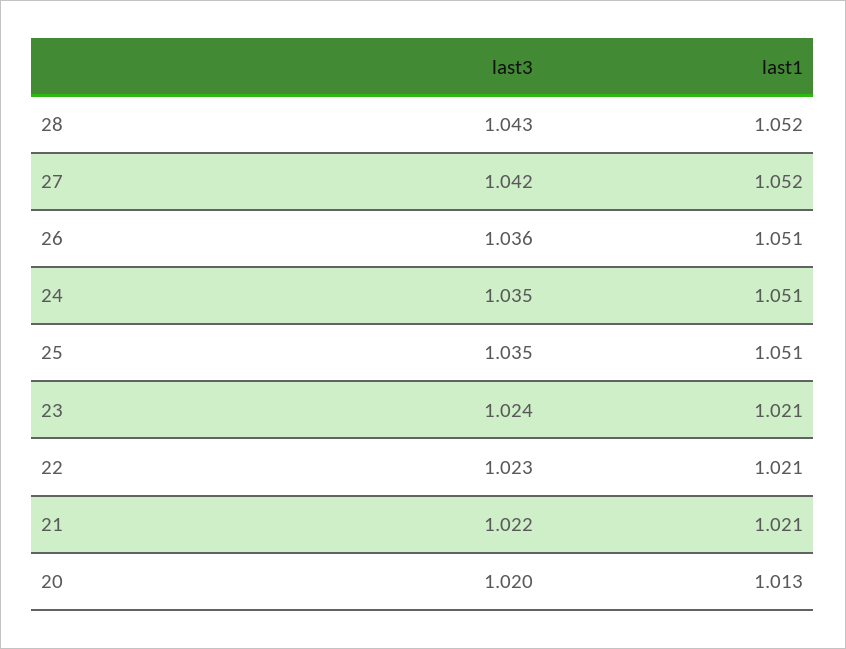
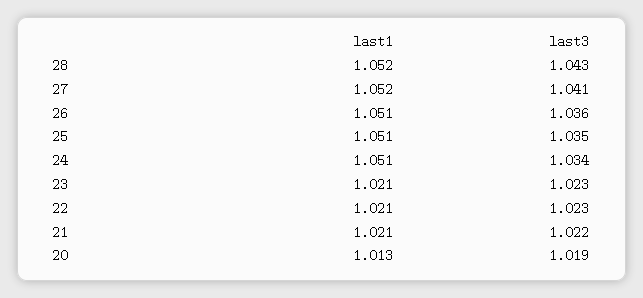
  {
    "last3": {
      "28": 1.043,
-     "27": 1.042,
+     "27": 1.041,
      "26": 1.036,
-     "24": 1.035,
+     "24": 1.034,
      "25": 1.035,
-     "23": 1.024,
+     "23": 1.023,
      "22": 1.023,
      "21": 1.022,
-     "20": 1.02
+     "20": 1.019
    },
    "last1": {
      "28": 1.052,
      "27": 1.052,
      "26": 1.051,
      "24": 1.051,
      "25": 1.051,
      "23": 1.021,
      "22": 1.021,
      "21": 1.021,
      "20": 1.013
    }
  }

